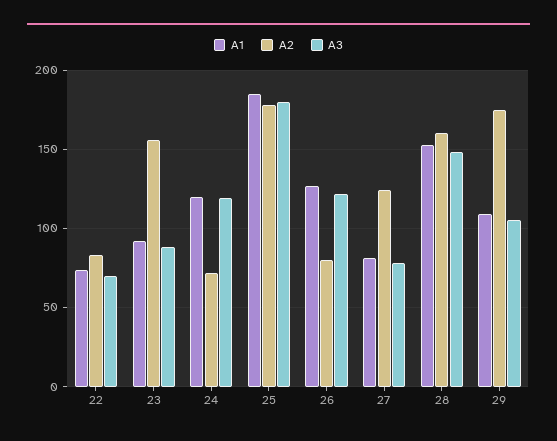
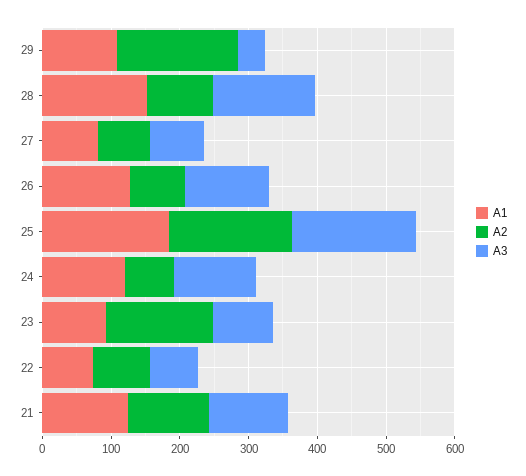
  {
    "A1": {
      "22": 75,
      "23": 90,
      "24": 120,
      "25": 185,
      "26": 125,
      "27": 80,
      "28": 155,
-     "29": 110
+     "29": 110,
+     "21": 120
    },
    "A2": {
      "22": 85,
      "23": 155,
      "24": 70,
      "25": 180,
      "26": 80,
-     "27": 125,
+     "27": 80,
-     "28": 160,
+     "28": 100,
-     "29": 175
+     "29": 175,
+     "21": 120
    },
    "A3": {
      "22": 70,
      "23": 90,
      "24": 120,
      "25": 180,
      "26": 120,
      "27": 80,
      "28": 150,
-     "29": 105
+     "29": 40,
+     "21": 120
    }
  }

